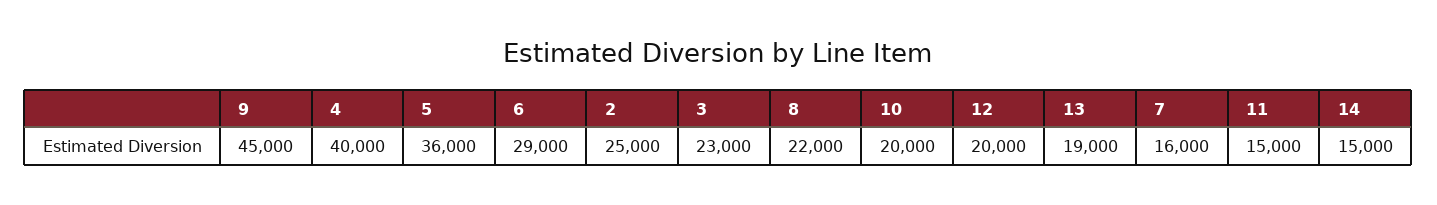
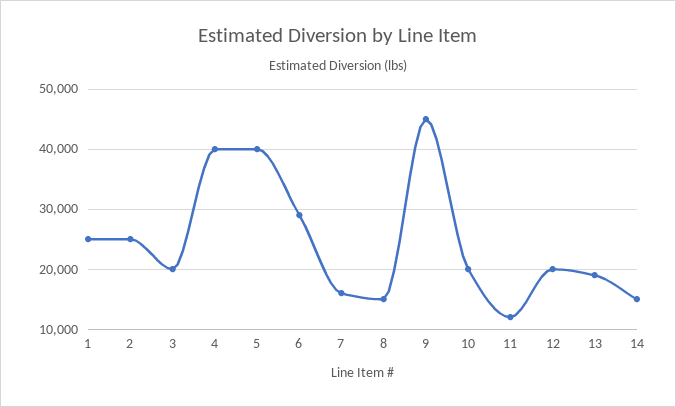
  {
    "9": 45000,
    "4": 40000,
-   "5": 36000,
+   "5": 40000,
    "6": 29000,
    "2": 25000,
-   "3": 23000,
+   "3": 20000,
-   "8": 22000,
+   "8": 15000,
    "10": 20000,
    "12": 20000,
    "13": 19000,
    "7": 16000,
-   "11": 15000,
+   "11": 12000,
-   "14": 15000
+   "14": 15000,
+   "1": 25000
  }

